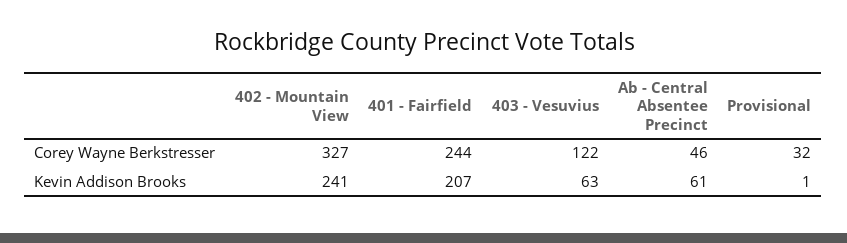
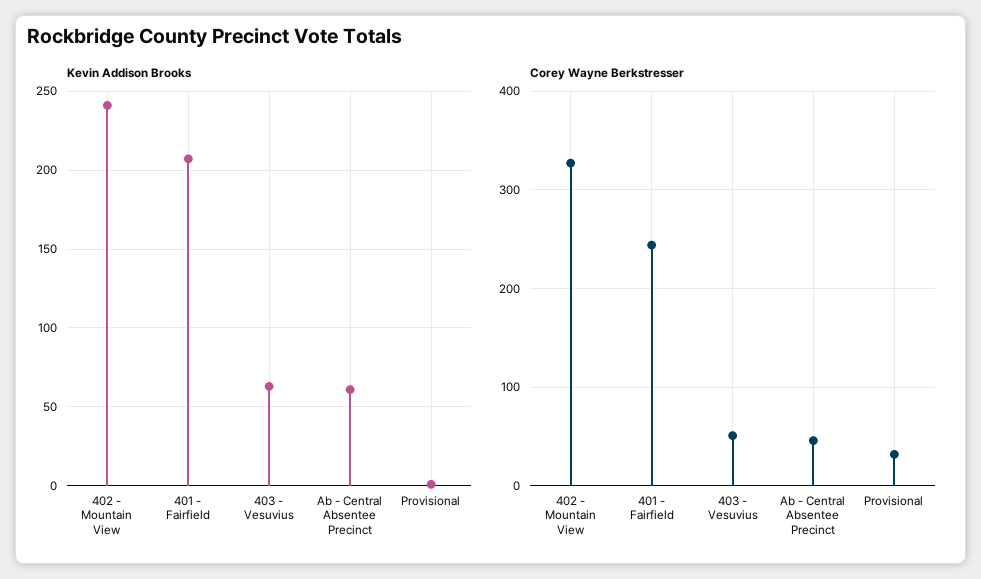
  {
    "Corey Wayne Berkstresser": {
      "402 - Mountain View": 327,
      "401 - Fairfield": 244,
-     "403 - Vesuvius": 122,
+     "403 - Vesuvius": 50,
      "Ab - Central Absentee Precinct": 46,
      "Provisional": 32
    },
    "Kevin Addison Brooks": {
      "402 - Mountain View": 241,
      "401 - Fairfield": 207,
      "403 - Vesuvius": 63,
      "Ab - Central Absentee Precinct": 61,
      "Provisional": 1
    }
  }

